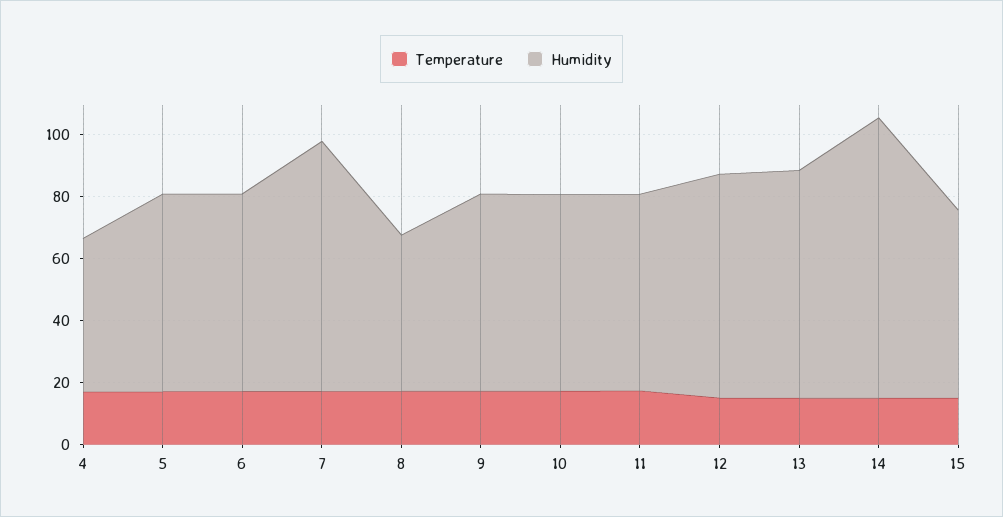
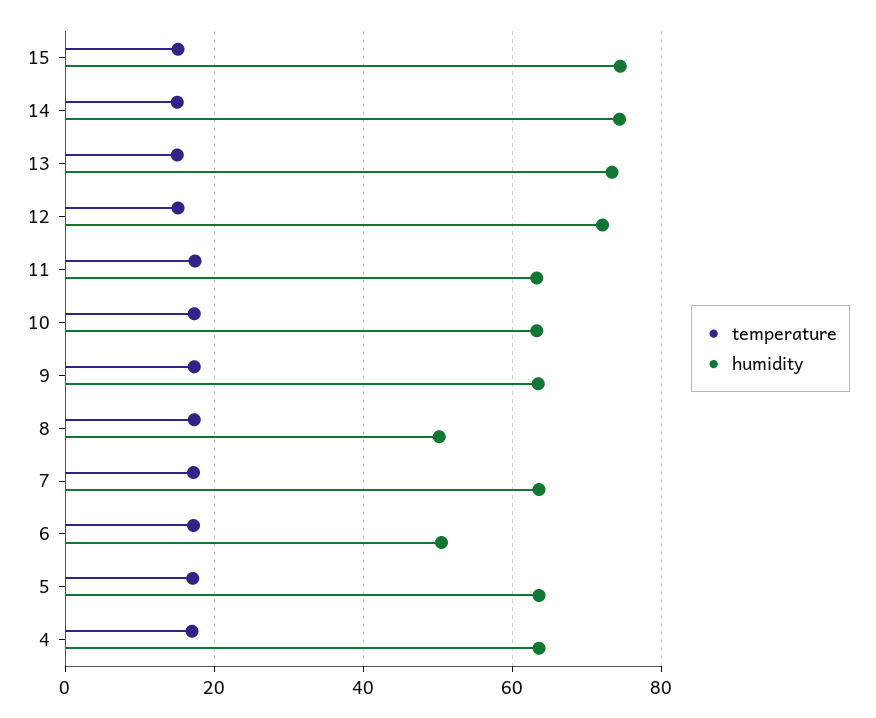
  {
    "Temperature": {
      "4": 18,
      "5": 18,
      "6": 18,
      "7": 18,
      "8": 18,
      "9": 18,
      "10": 18,
      "11": 18,
      "12": 16,
      "13": 16,
      "14": 16,
      "15": 16
    },
    "Humidity": {
-     "4": 50,
+     "4": 64,
      "5": 64,
-     "6": 65,
+     "6": 50,
-     "7": 80,
+     "7": 64,
      "8": 50,
      "9": 64,
      "10": 64,
      "11": 64,
      "12": 72,
      "13": 74,
-     "14": 90,
+     "14": 74,
-     "15": 60
+     "15": 74
    }
  }

